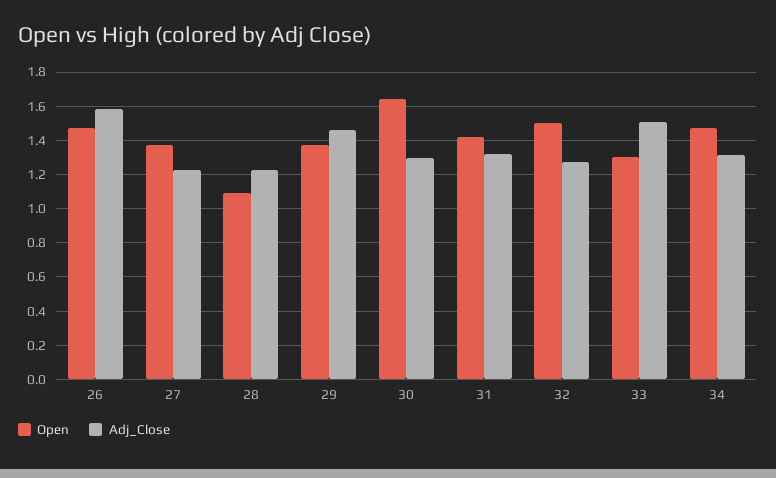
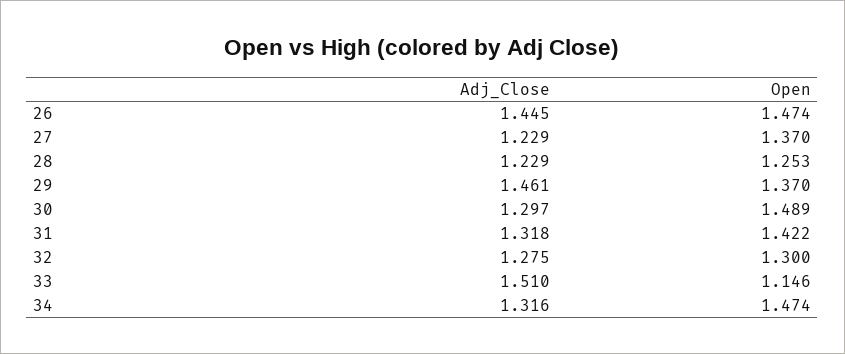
  {
    "Open": {
      "26": 1.474,
      "27": 1.37,
-     "28": 1.1,
+     "28": 1.253,
      "29": 1.37,
-     "30": 1.65,
+     "30": 1.489,
      "31": 1.422,
-     "32": 1.5,
+     "32": 1.3,
-     "33": 1.3,
+     "33": 1.146,
      "34": 1.474
    },
    "Adj_Close": {
-     "26": 1.6,
+     "26": 1.445,
      "27": 1.229,
      "28": 1.229,
      "29": 1.461,
      "30": 1.297,
      "31": 1.318,
      "32": 1.275,
      "33": 1.51,
      "34": 1.316
    }
  }

